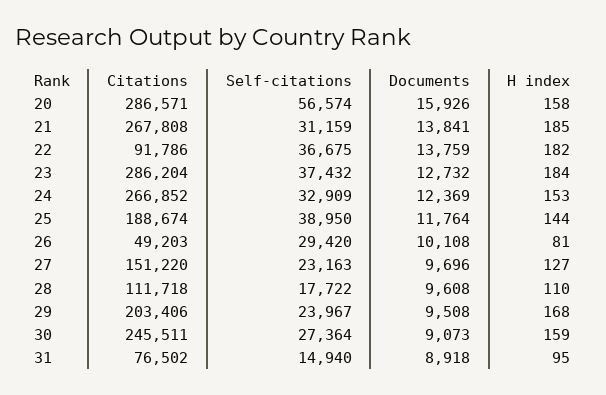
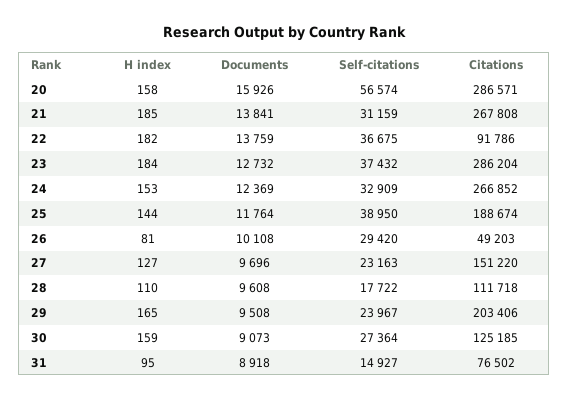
  {
    "Citations": {
      "20": 286571,
      "21": 267808,
      "22": 91786,
      "23": 286204,
      "24": 266852,
      "25": 188674,
      "26": 49203,
      "27": 151220,
      "28": 111718,
      "29": 203406,
-     "30": 245511,
+     "30": 125185,
      "31": 76502
    },
    "Self-citations": {
      "20": 56574,
      "21": 31159,
      "22": 36675,
      "23": 37432,
      "24": 32909,
      "25": 38950,
      "26": 29420,
      "27": 23163,
      "28": 17722,
      "29": 23967,
      "30": 27364,
-     "31": 14940
+     "31": 14927
    },
    "Documents": {
      "20": 15926,
      "21": 13841,
      "22": 13759,
      "23": 12732,
      "24": 12369,
      "25": 11764,
      "26": 10108,
      "27": 9696,
      "28": 9608,
      "29": 9508,
      "30": 9073,
      "31": 8918
    },
    "H index": {
      "20": 158,
      "21": 185,
      "22": 182,
      "23": 184,
      "24": 153,
      "25": 144,
      "26": 81,
      "27": 127,
      "28": 110,
-     "29": 168,
+     "29": 165,
      "30": 159,
      "31": 95
    }
  }

